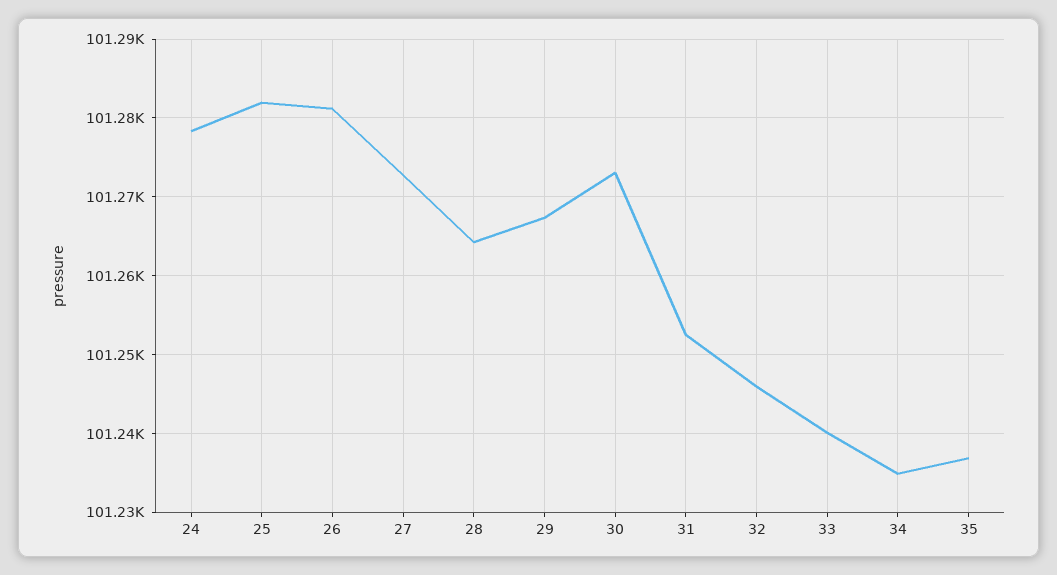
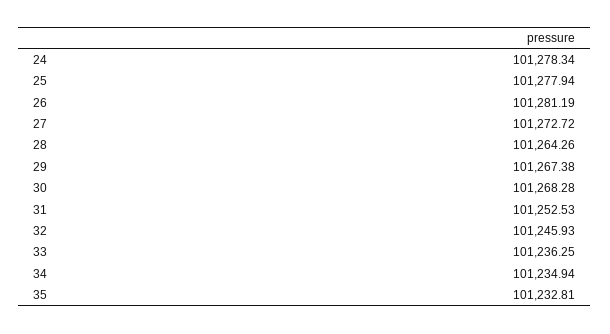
  {
    "24": 101278.34,
-   "25": 101282,
+   "25": 101277.94,
    "26": 101281.19,
    "27": 101272.72,
    "28": 101264.26,
    "29": 101267.38,
-   "30": 101273,
+   "30": 101268.28,
    "31": 101252.53,
    "32": 101245.93,
-   "33": 101240,
+   "33": 101236.25,
    "34": 101234.94,
-   "35": 101237
+   "35": 101232.81
  }

